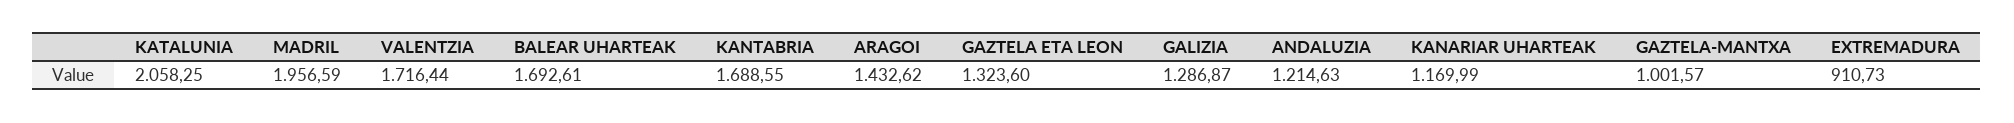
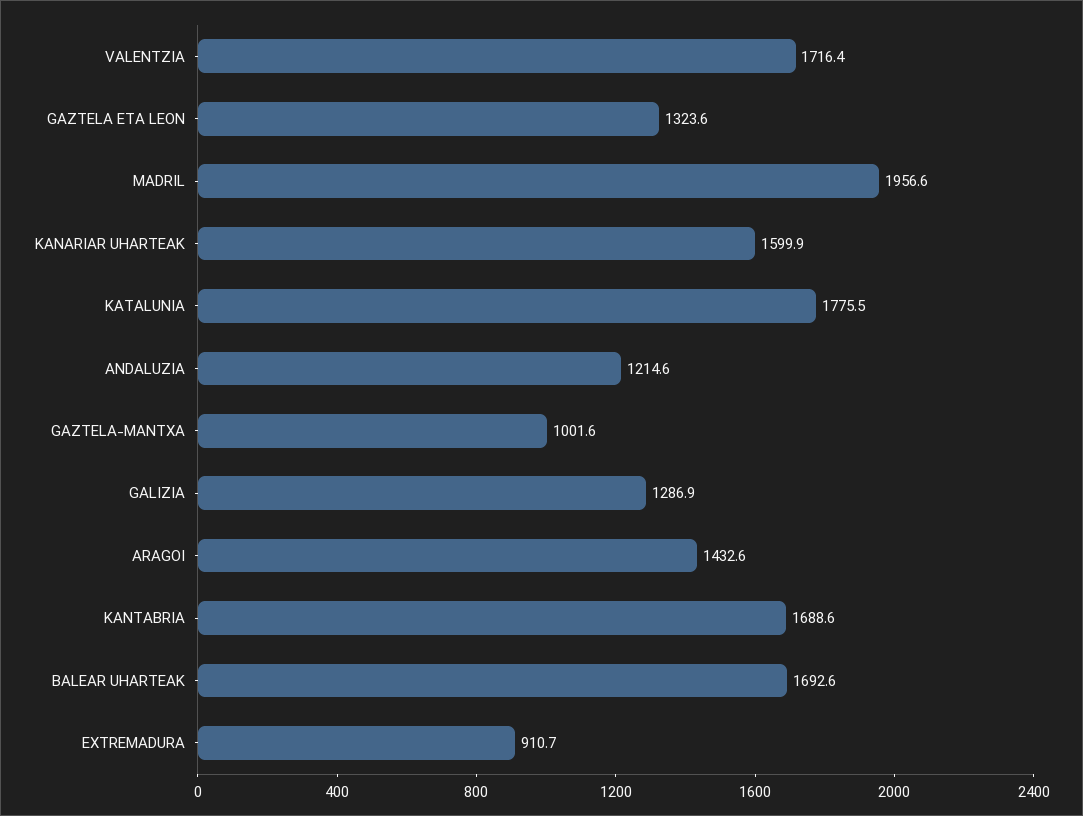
  {
-   "KATALUNIA": 2058.25,
+   "KATALUNIA": 1775.5,
    "MADRIL": 1956.59,
    "VALENTZIA": 1716.44,
    "BALEAR UHARTEAK": 1692.61,
    "KANTABRIA": 1688.55,
    "ARAGOI": 1432.62,
    "GAZTELA ETA LEON": 1323.6,
    "GALIZIA": 1286.87,
    "ANDALUZIA": 1214.63,
-   "KANARIAR UHARTEAK": 1169.99,
+   "KANARIAR UHARTEAK": 1599.9,
    "GAZTELA-MANTXA": 1001.57,
    "EXTREMADURA": 910.73
  }

